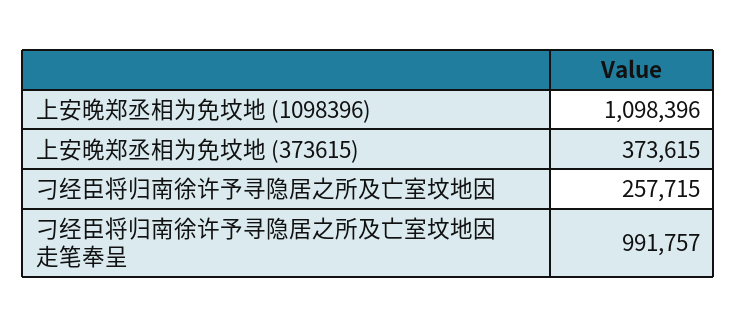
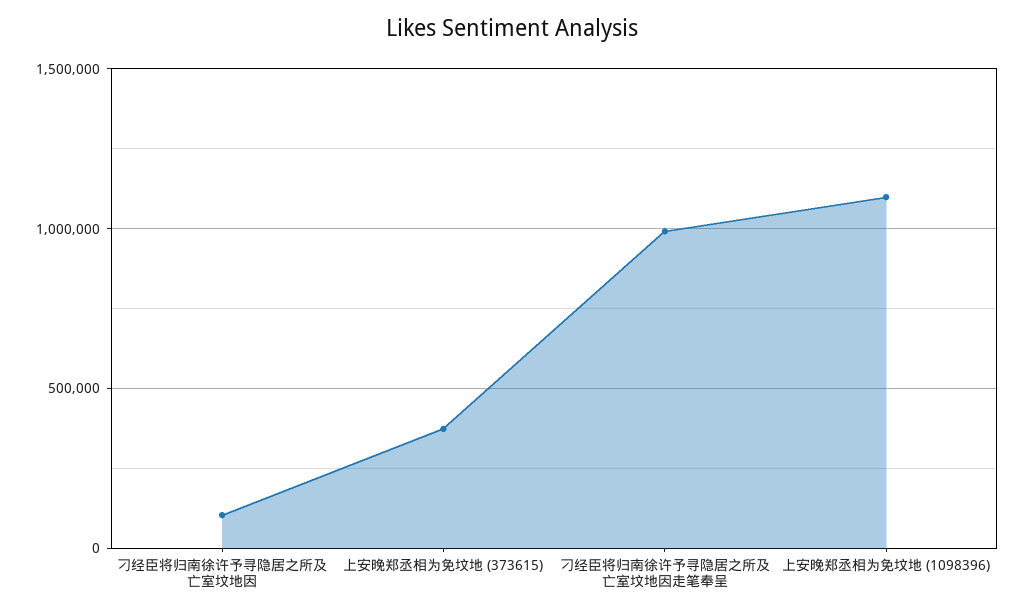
  {
    "上安晚郑丞相为免坟地 (1098396)": 1098396,
    "上安晚郑丞相为免坟地 (373615)": 373615,
-   "刁经臣将归南徐许予寻隐居之所及亡室坟地因": 257715,
+   "刁经臣将归南徐许予寻隐居之所及亡室坟地因": 100000,
    "刁经臣将归南徐许予寻隐居之所及亡室坟地因走笔奉呈": 991757
  }

